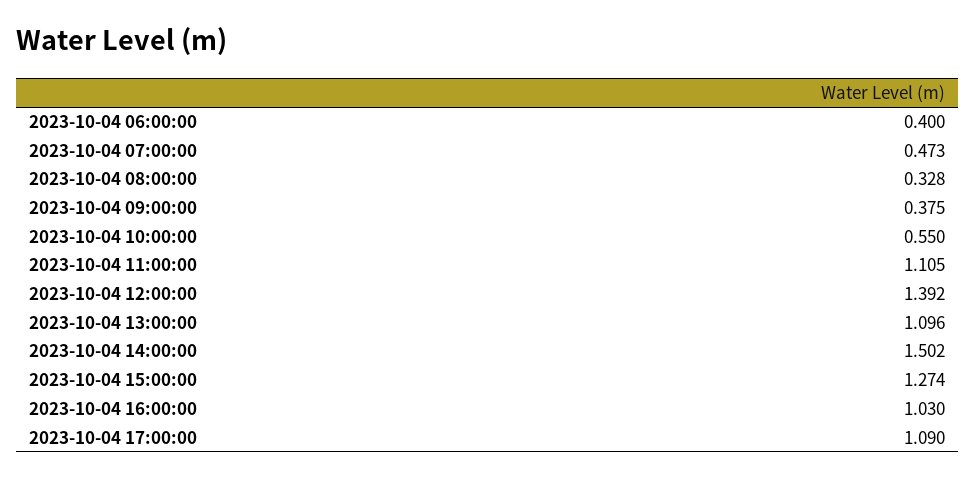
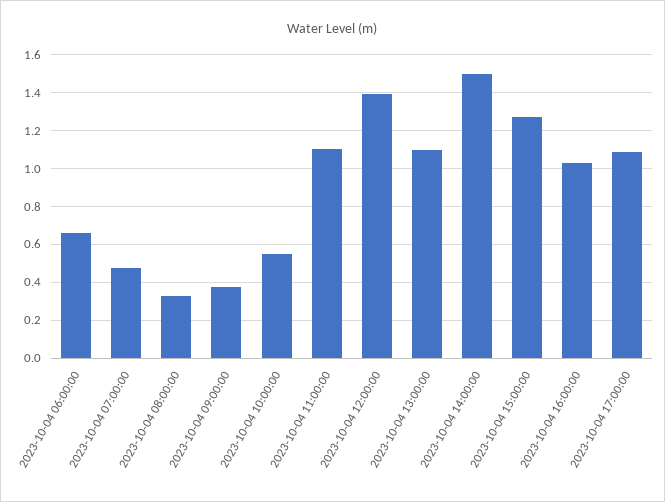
  {
-   "2023-10-04 06:00:00": 0.4,
+   "2023-10-04 06:00:00": 0.65,
    "2023-10-04 07:00:00": 0.473,
    "2023-10-04 08:00:00": 0.328,
    "2023-10-04 09:00:00": 0.375,
    "2023-10-04 10:00:00": 0.55,
    "2023-10-04 11:00:00": 1.105,
    "2023-10-04 12:00:00": 1.392,
    "2023-10-04 13:00:00": 1.096,
    "2023-10-04 14:00:00": 1.502,
    "2023-10-04 15:00:00": 1.274,
    "2023-10-04 16:00:00": 1.03,
    "2023-10-04 17:00:00": 1.09
  }

